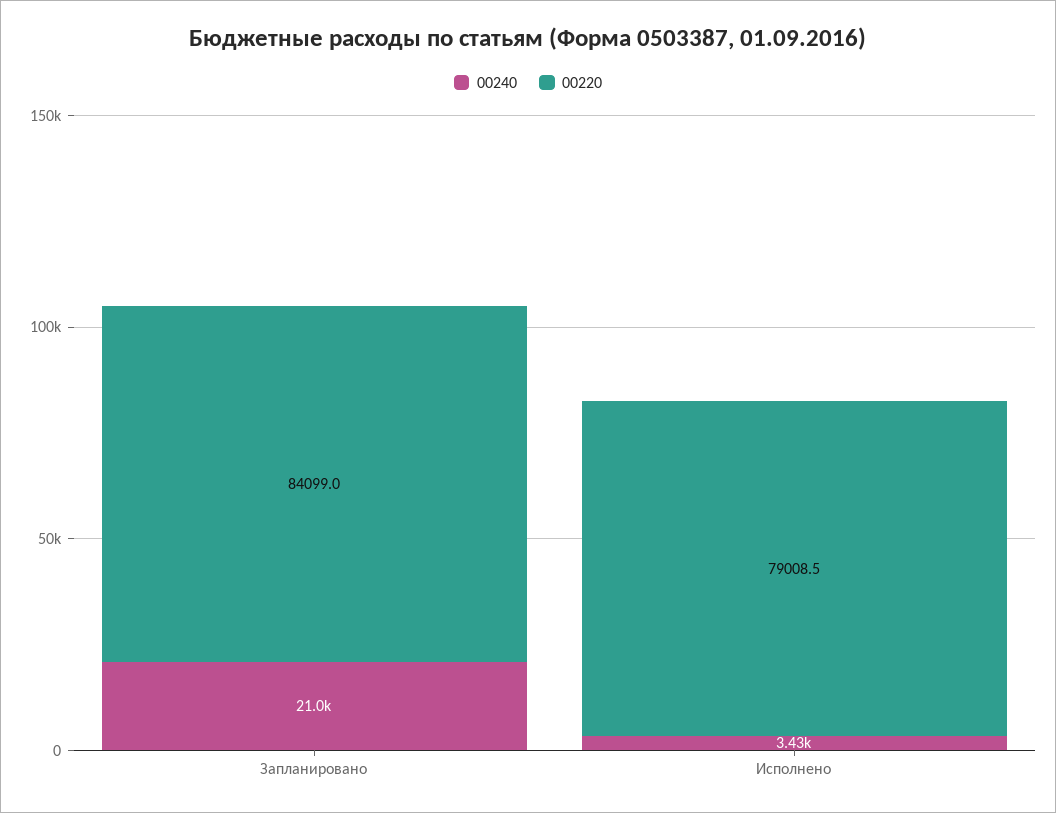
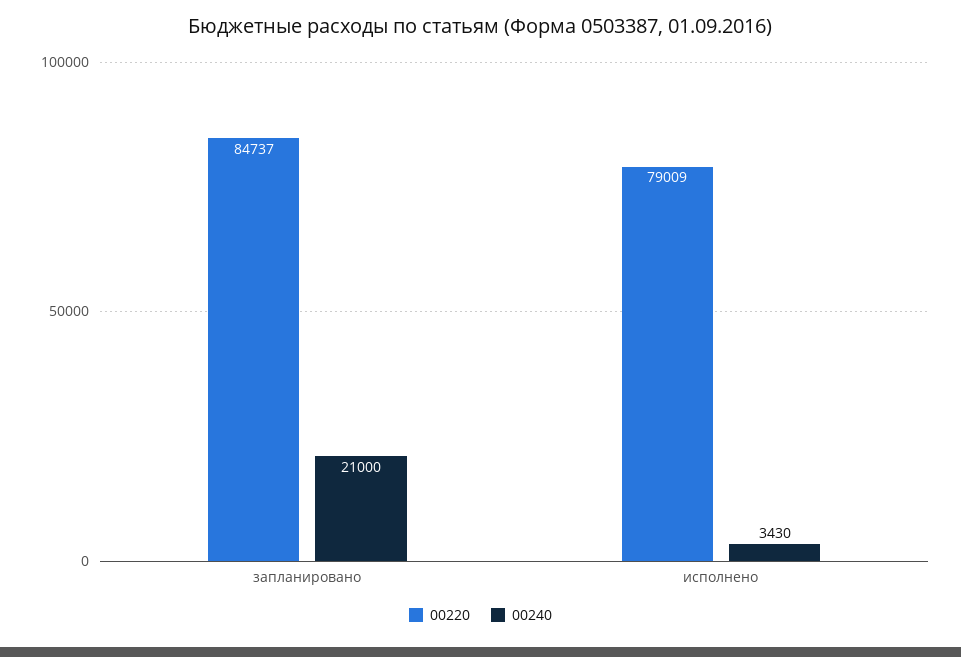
  {
    "00240": {
      "Запланировано": 21000,
      "Исполнено": 3430
    },
    "00220": {
-     "Запланировано": 84099,
+     "Запланировано": 84737,
      "Исполнено": 79008.5
    }
  }

